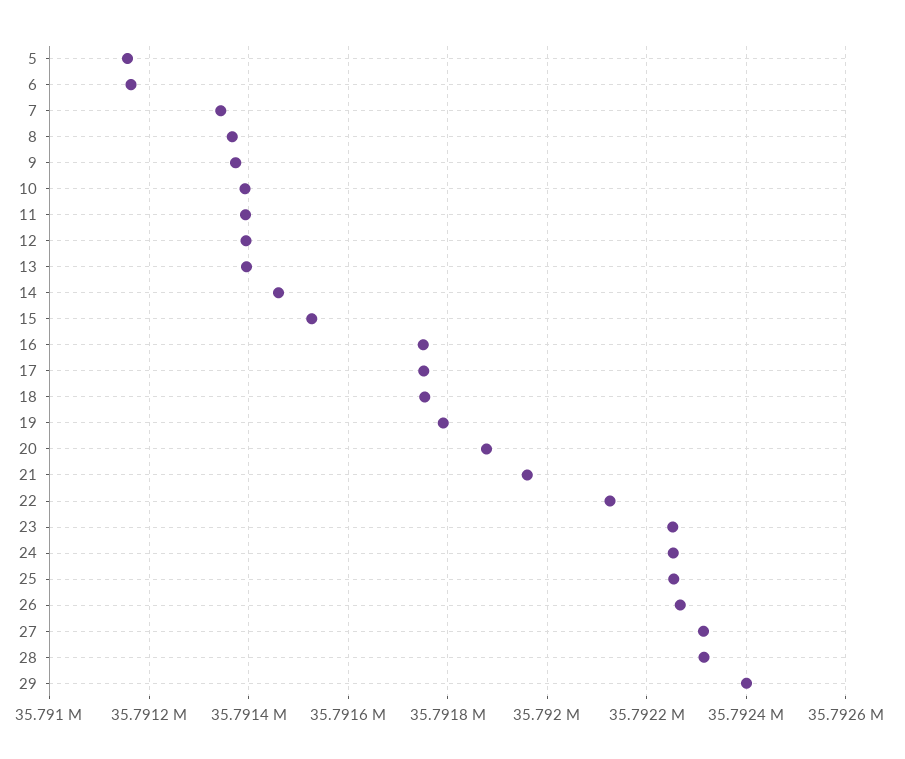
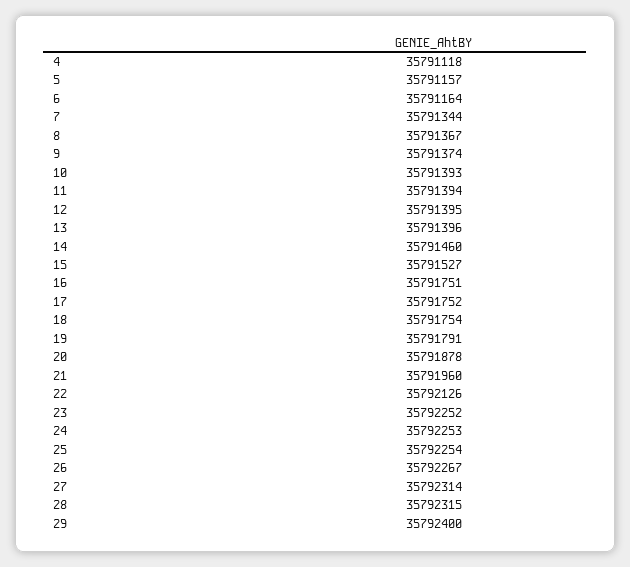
  {
    "5": 35791157,
    "6": 35791164,
    "7": 35791344,
    "8": 35791367,
    "9": 35791374,
    "10": 35791393,
    "11": 35791394,
    "12": 35791395,
    "13": 35791396,
    "14": 35791460,
    "15": 35791527,
    "16": 35791751,
    "17": 35791752,
    "18": 35791754,
    "19": 35791791,
    "20": 35791878,
    "21": 35791960,
    "22": 35792126,
    "23": 35792252,
    "24": 35792253,
    "25": 35792254,
    "26": 35792267,
    "27": 35792314,
    "28": 35792315,
-   "29": 35792400
+   "29": 35792400,
+   "4": 35791118
  }

